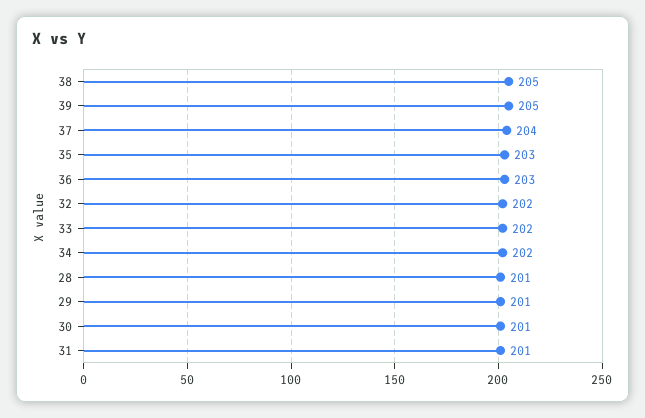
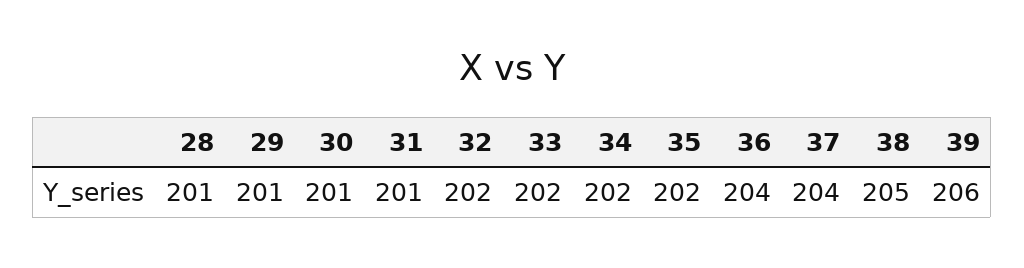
  {
    "38": 205,
-   "39": 205,
+   "39": 206,
    "37": 204,
-   "35": 203,
+   "35": 202,
-   "36": 203,
+   "36": 204,
    "32": 202,
    "33": 202,
    "34": 202,
    "28": 201,
    "29": 201,
    "30": 201,
    "31": 201
  }

